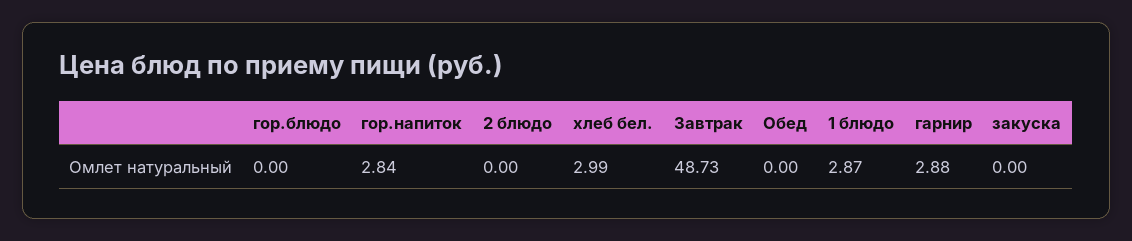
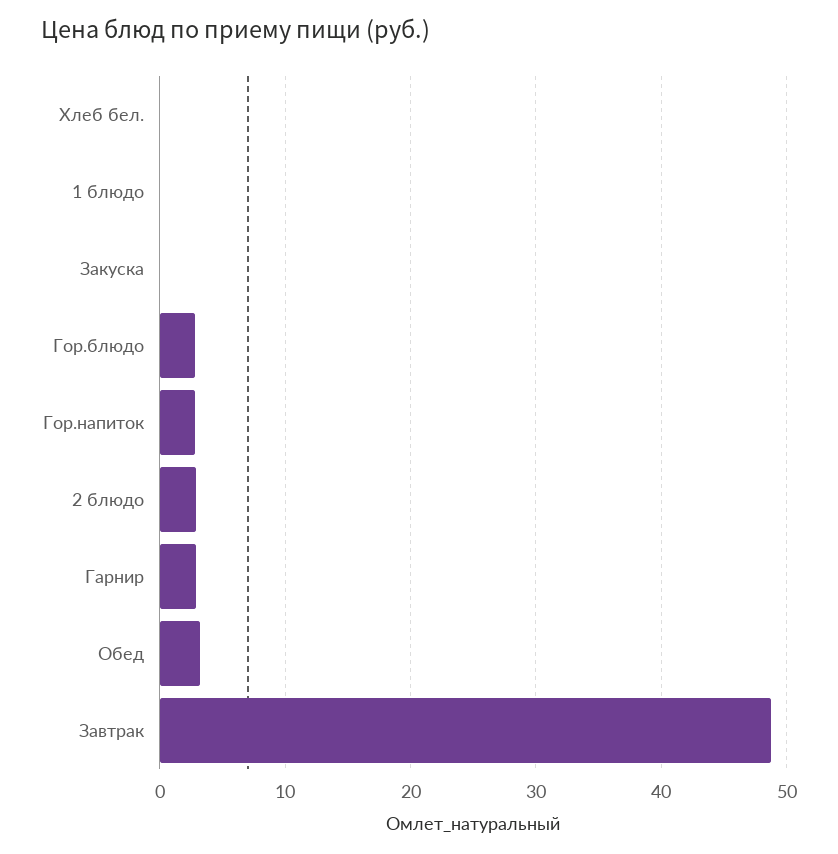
  {
-   "гор.блюдо": 0,
+   "гор.блюдо": 3,
    "гор.напиток": 2.84,
-   "2 блюдо": 0,
+   "2 блюдо": 3,
-   "хлеб бел.": 2.99,
+   "хлеб бел.": 0,
    "Завтрак": 48.73,
-   "Обед": 0,
+   "Обед": 3,
-   "1 блюдо": 2.87,
+   "1 блюдо": 0,
    "гарнир": 2.88,
    "закуска": 0
  }

